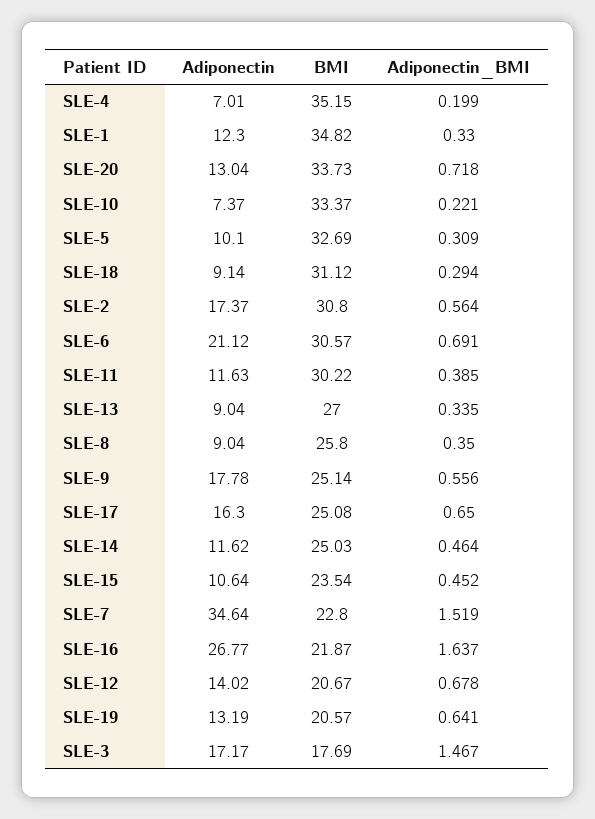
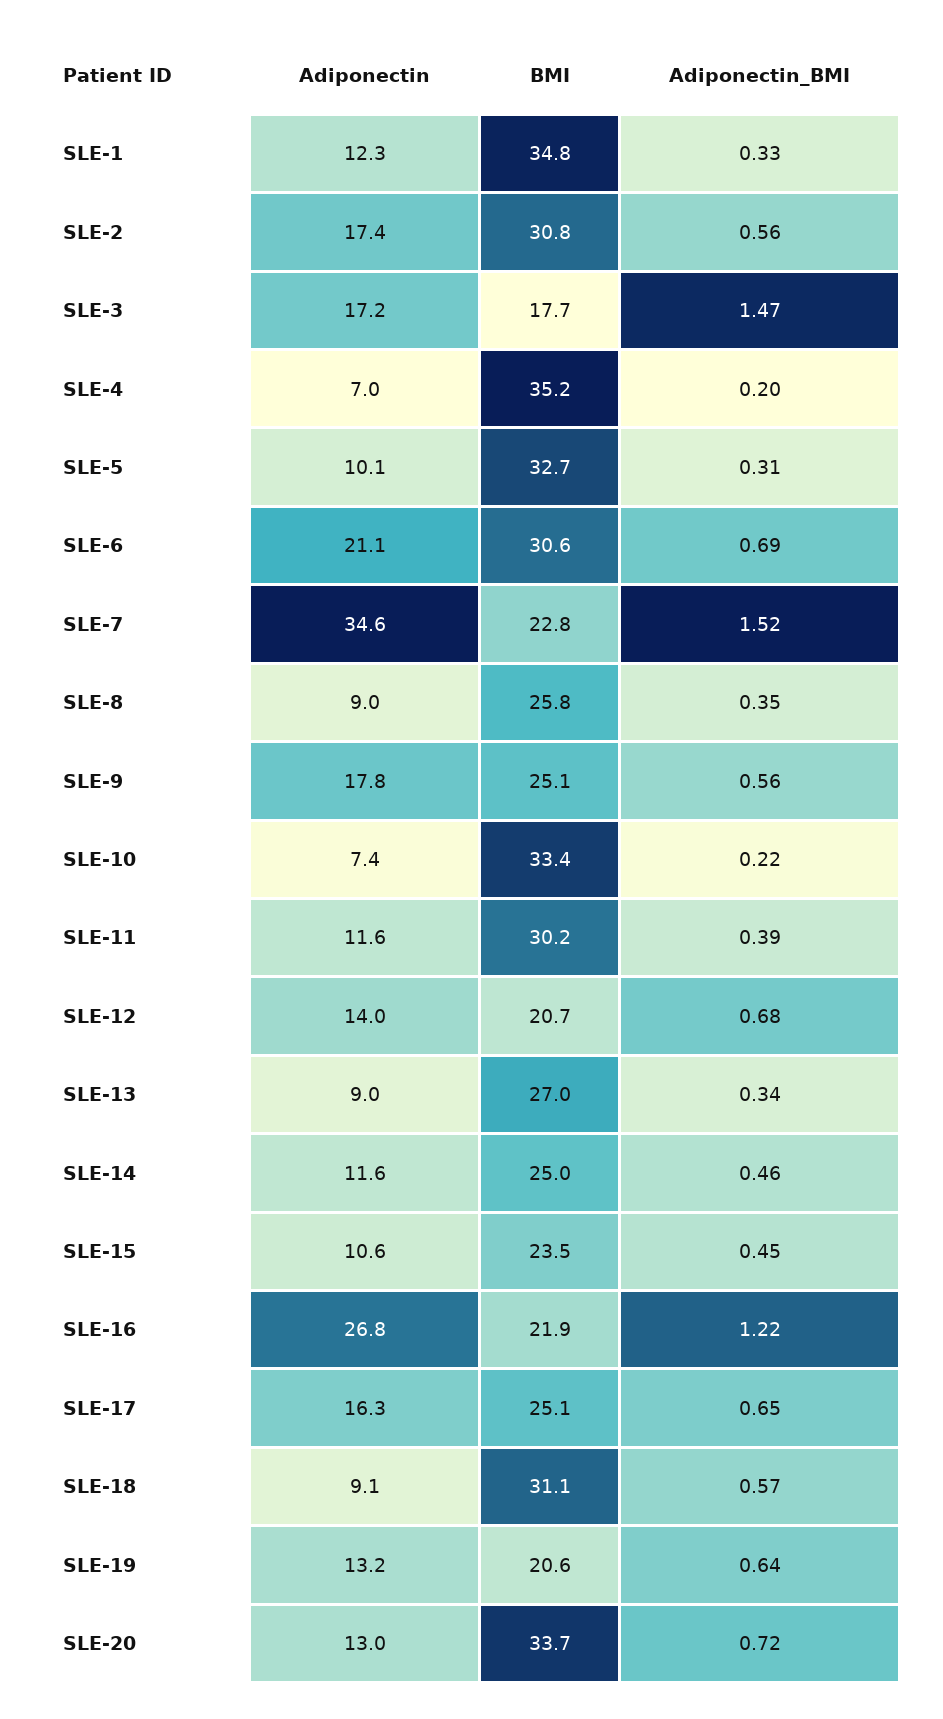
  {
    "Adiponectin": {
      "SLE-4": 7.01,
      "SLE-1": 12.3,
      "SLE-20": 13.04,
      "SLE-10": 7.37,
      "SLE-5": 10.1,
      "SLE-18": 9.14,
      "SLE-2": 17.37,
      "SLE-6": 21.12,
      "SLE-11": 11.63,
      "SLE-13": 9.04,
      "SLE-8": 9.04,
      "SLE-9": 17.78,
      "SLE-17": 16.3,
      "SLE-14": 11.62,
      "SLE-15": 10.64,
      "SLE-7": 34.64,
      "SLE-16": 26.77,
      "SLE-12": 14.02,
      "SLE-19": 13.19,
      "SLE-3": 17.17
    },
    "BMI": {
      "SLE-4": 35.15,
      "SLE-1": 34.82,
      "SLE-20": 33.73,
      "SLE-10": 33.37,
      "SLE-5": 32.69,
      "SLE-18": 31.12,
      "SLE-2": 30.8,
      "SLE-6": 30.57,
      "SLE-11": 30.22,
      "SLE-13": 27,
      "SLE-8": 25.8,
      "SLE-9": 25.14,
      "SLE-17": 25.08,
      "SLE-14": 25.03,
      "SLE-15": 23.54,
      "SLE-7": 22.8,
      "SLE-16": 21.87,
      "SLE-12": 20.67,
      "SLE-19": 20.57,
      "SLE-3": 17.69
    },
    "Adiponectin_BMI": {
      "SLE-4": 0.199,
      "SLE-1": 0.33,
      "SLE-20": 0.718,
      "SLE-10": 0.221,
      "SLE-5": 0.309,
-     "SLE-18": 0.294,
+     "SLE-18": 0.57,
      "SLE-2": 0.564,
      "SLE-6": 0.691,
      "SLE-11": 0.385,
      "SLE-13": 0.335,
      "SLE-8": 0.35,
      "SLE-9": 0.556,
      "SLE-17": 0.65,
      "SLE-14": 0.464,
      "SLE-15": 0.452,
      "SLE-7": 1.519,
-     "SLE-16": 1.637,
+     "SLE-16": 1.22,
      "SLE-12": 0.678,
      "SLE-19": 0.641,
      "SLE-3": 1.467
    }
  }

